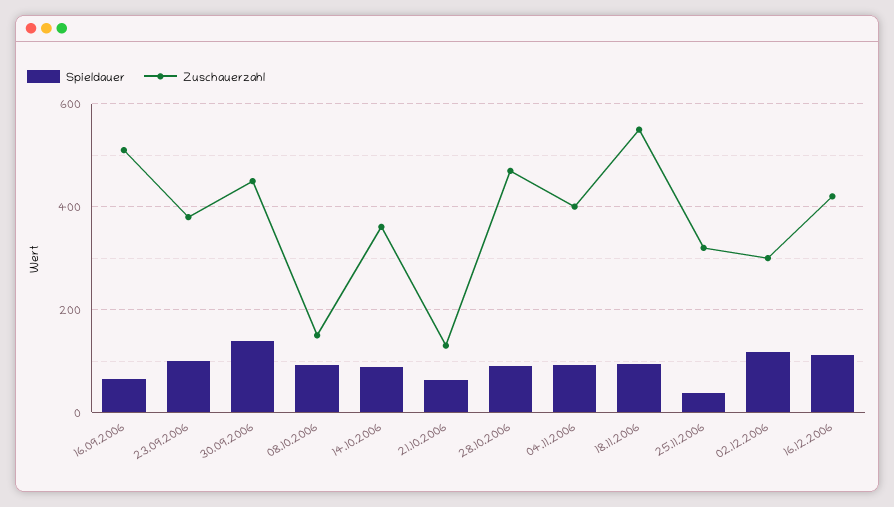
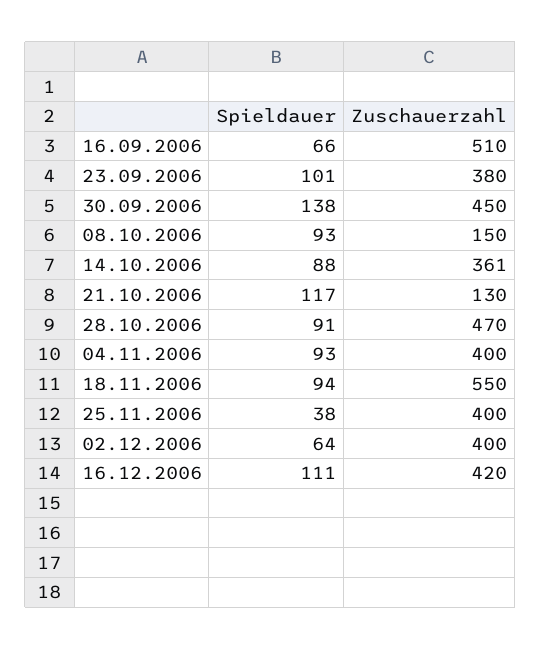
  {
    "Spieldauer": {
      "16.09.2006": 66,
      "23.09.2006": 101,
      "30.09.2006": 138,
      "08.10.2006": 93,
      "14.10.2006": 88,
-     "21.10.2006": 60,
+     "21.10.2006": 117,
      "28.10.2006": 91,
      "04.11.2006": 93,
      "18.11.2006": 94,
      "25.11.2006": 38,
-     "02.12.2006": 120,
+     "02.12.2006": 64,
      "16.12.2006": 111
    },
    "Zuschauerzahl": {
      "16.09.2006": 510,
      "23.09.2006": 380,
      "30.09.2006": 450,
      "08.10.2006": 150,
      "14.10.2006": 361,
      "21.10.2006": 130,
      "28.10.2006": 470,
      "04.11.2006": 400,
      "18.11.2006": 550,
-     "25.11.2006": 320,
+     "25.11.2006": 400,
-     "02.12.2006": 300,
+     "02.12.2006": 400,
      "16.12.2006": 420
    }
  }

